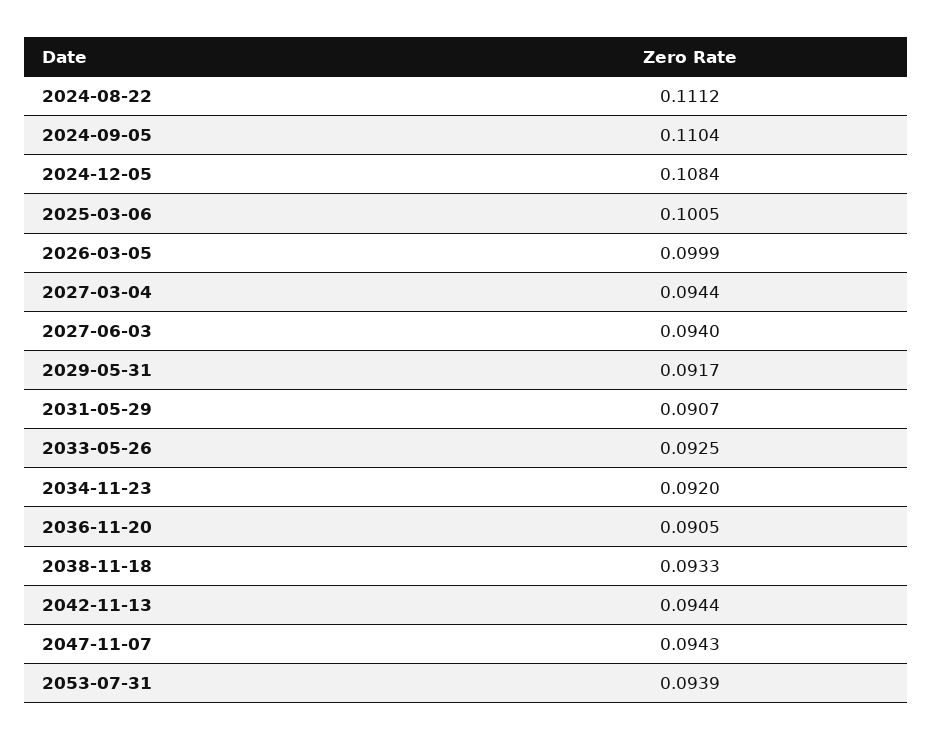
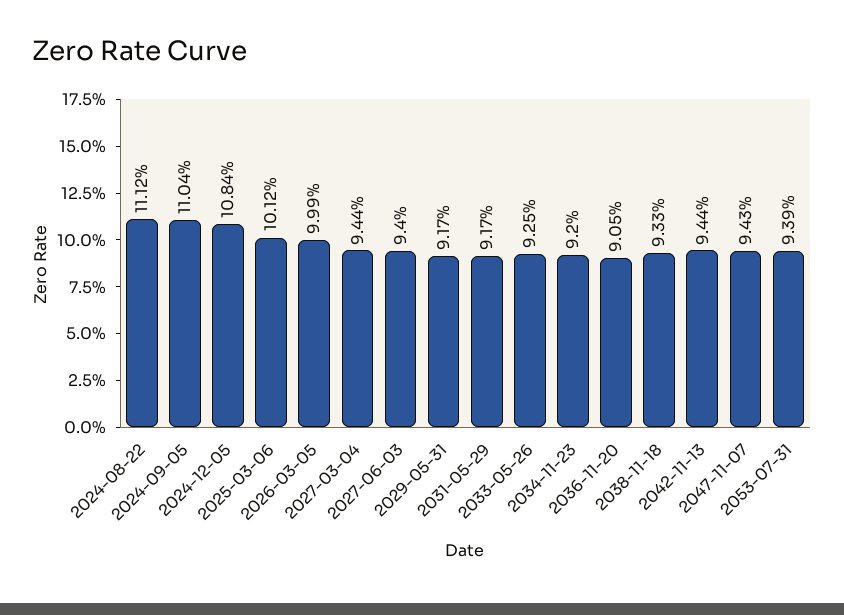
  {
    "2024-08-22": 0.1112,
    "2024-09-05": 0.1104,
    "2024-12-05": 0.1084,
-   "2025-03-06": 0.1005,
+   "2025-03-06": 0.1012,
    "2026-03-05": 0.0999,
    "2027-03-04": 0.0944,
    "2027-06-03": 0.094,
    "2029-05-31": 0.0917,
-   "2031-05-29": 0.0907,
+   "2031-05-29": 0.0917,
    "2033-05-26": 0.0925,
    "2034-11-23": 0.092,
    "2036-11-20": 0.0905,
    "2038-11-18": 0.0933,
    "2042-11-13": 0.0944,
    "2047-11-07": 0.0943,
    "2053-07-31": 0.0939
  }

